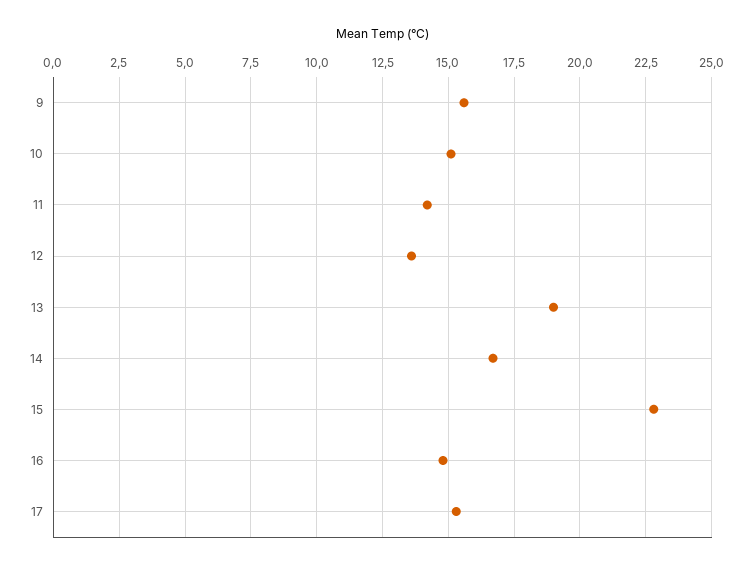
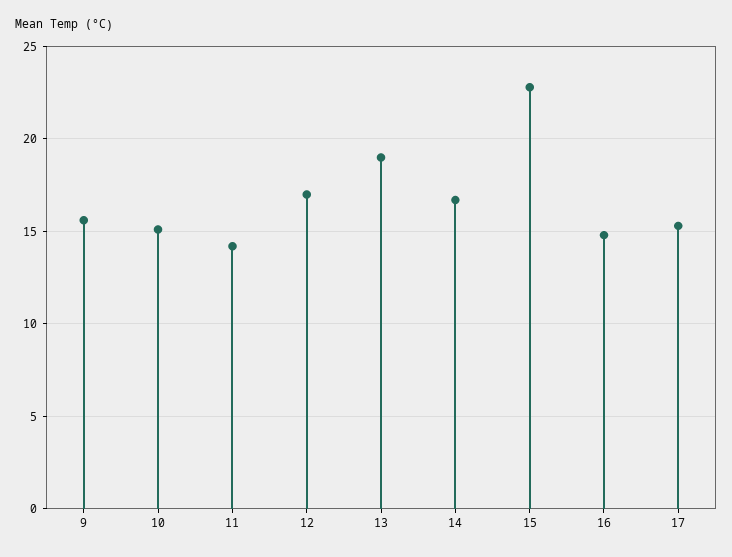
  {
    "9": 15.5,
    "10": 15,
    "11": 14,
-   "12": 13.5,
+   "12": 17,
    "13": 19,
    "14": 16.5,
    "15": 23,
    "16": 15,
    "17": 15.5
  }

